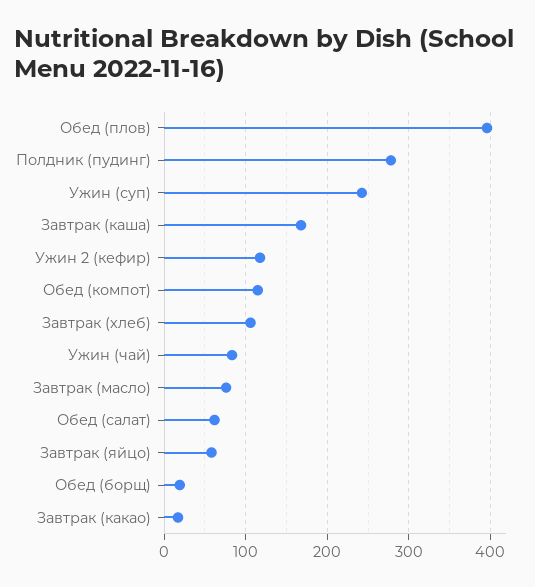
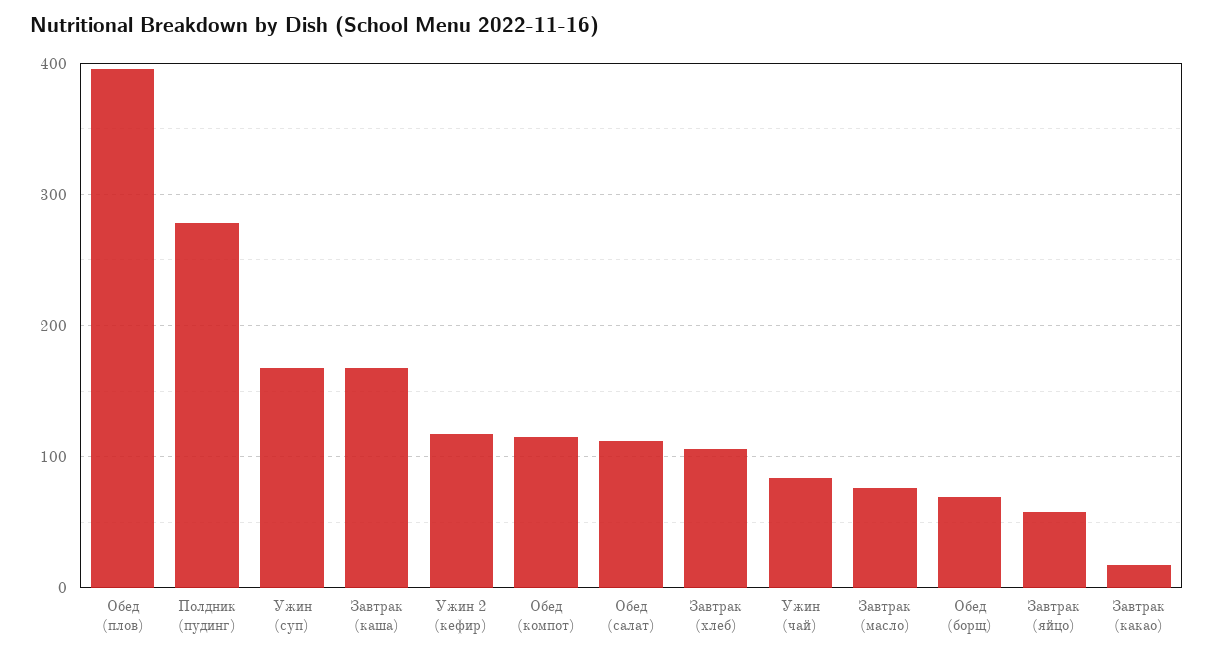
  {
    "Обед (плов)": 400,
    "Полдник (пудинг)": 280,
-   "Ужин (суп)": 240,
+   "Ужин (суп)": 170,
    "Завтрак (каша)": 170,
    "Ужин 2 (кефир)": 120,
    "Обед (компот)": 110,
    "Завтрак (хлеб)": 110,
    "Ужин (чай)": 80,
    "Завтрак (масло)": 80,
-   "Обед (салат)": 60,
+   "Обед (салат)": 110,
    "Завтрак (яйцо)": 60,
-   "Обед (борщ)": 20,
+   "Обед (борщ)": 70,
    "Завтрак (какао)": 20
  }

